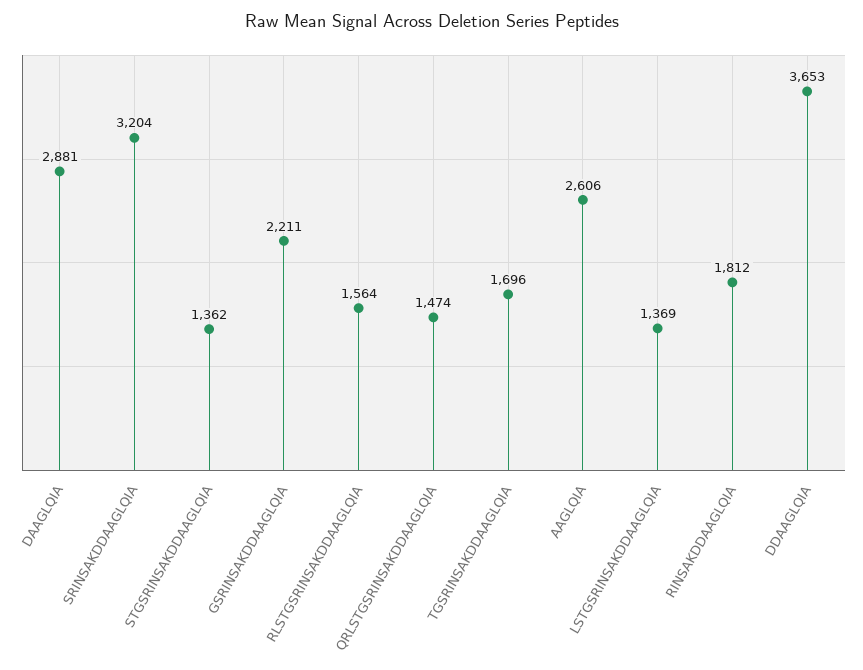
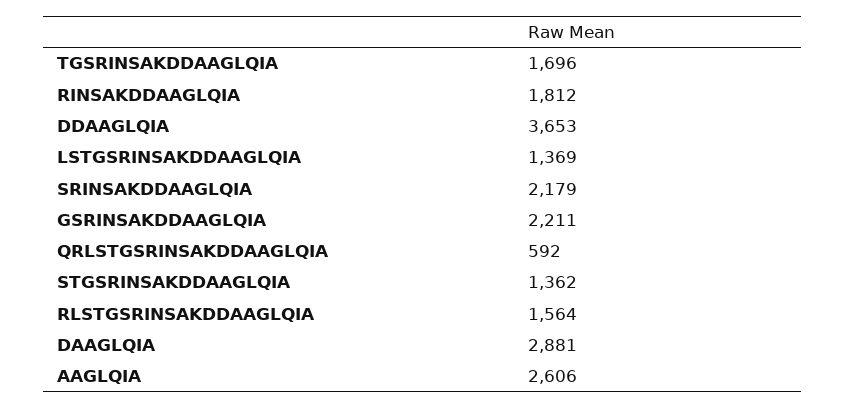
  {
    "DAAGLQIA": 2881,
-   "SRINSAKDDAAGLQIA": 3204,
+   "SRINSAKDDAAGLQIA": 2179,
    "STGSRINSAKDDAAGLQIA": 1362,
    "GSRINSAKDDAAGLQIA": 2211,
    "RLSTGSRINSAKDDAAGLQIA": 1564,
-   "QRLSTGSRINSAKDDAAGLQIA": 1474,
+   "QRLSTGSRINSAKDDAAGLQIA": 592,
    "TGSRINSAKDDAAGLQIA": 1696,
    "AAGLQIA": 2606,
    "LSTGSRINSAKDDAAGLQIA": 1369,
    "RINSAKDDAAGLQIA": 1812,
    "DDAAGLQIA": 3653
  }

